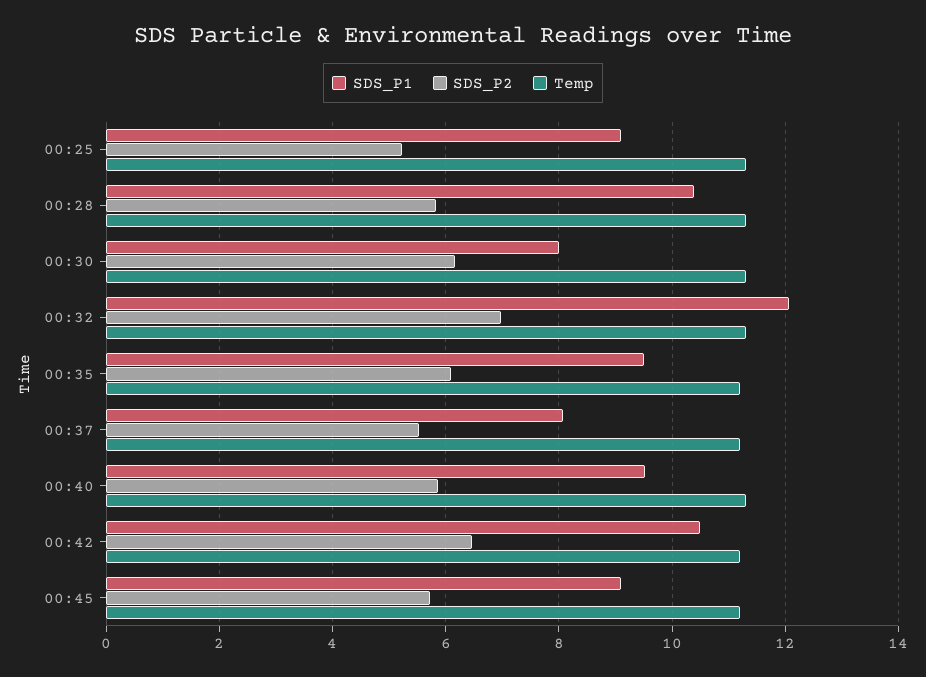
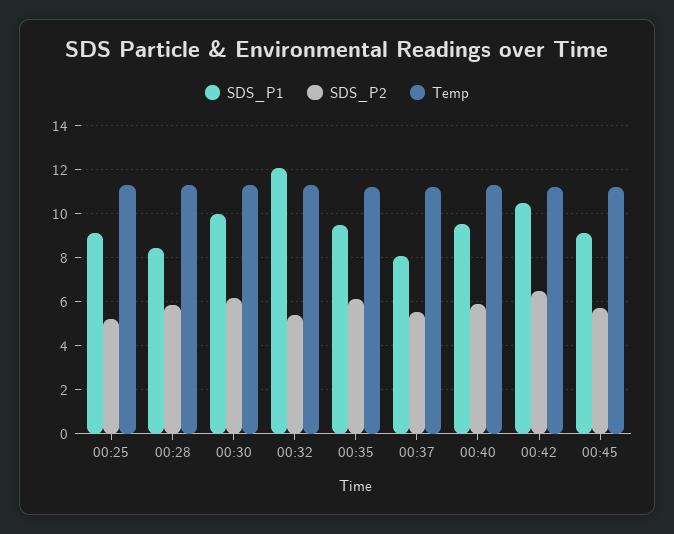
  {
    "SDS_P1": {
      "00:25": 9.2,
-     "00:28": 10.4,
+     "00:28": 8.5,
-     "00:30": 8,
+     "00:30": 10,
      "00:32": 12,
      "00:35": 9.6,
      "00:37": 8,
      "00:40": 9.6,
      "00:42": 10.6,
      "00:45": 9.2
    },
    "SDS_P2": {
      "00:25": 5.2,
      "00:28": 5.8,
      "00:30": 6.2,
-     "00:32": 7,
+     "00:32": 5.5,
      "00:35": 6.2,
      "00:37": 5.6,
      "00:40": 5.8,
      "00:42": 6.4,
      "00:45": 5.8
    },
    "Temp": {
      "00:25": 11.4,
      "00:28": 11.4,
      "00:30": 11.4,
      "00:32": 11.4,
      "00:35": 11.2,
      "00:37": 11.2,
      "00:40": 11.4,
      "00:42": 11.2,
      "00:45": 11.2
    }
  }

